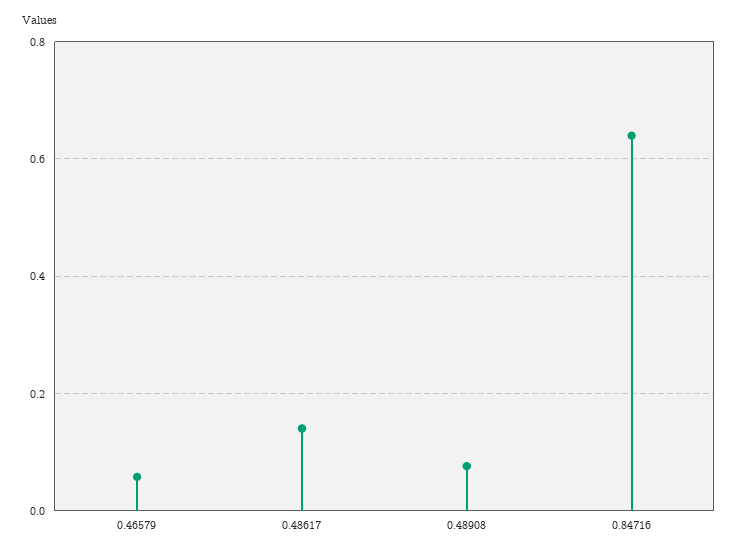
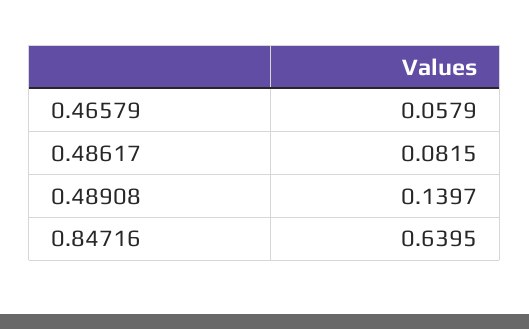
  {
    "0.46579": 0.0579,
-   "0.48617": 0.14,
+   "0.48617": 0.0815,
-   "0.48908": 0.08,
+   "0.48908": 0.1397,
    "0.84716": 0.6395
  }

